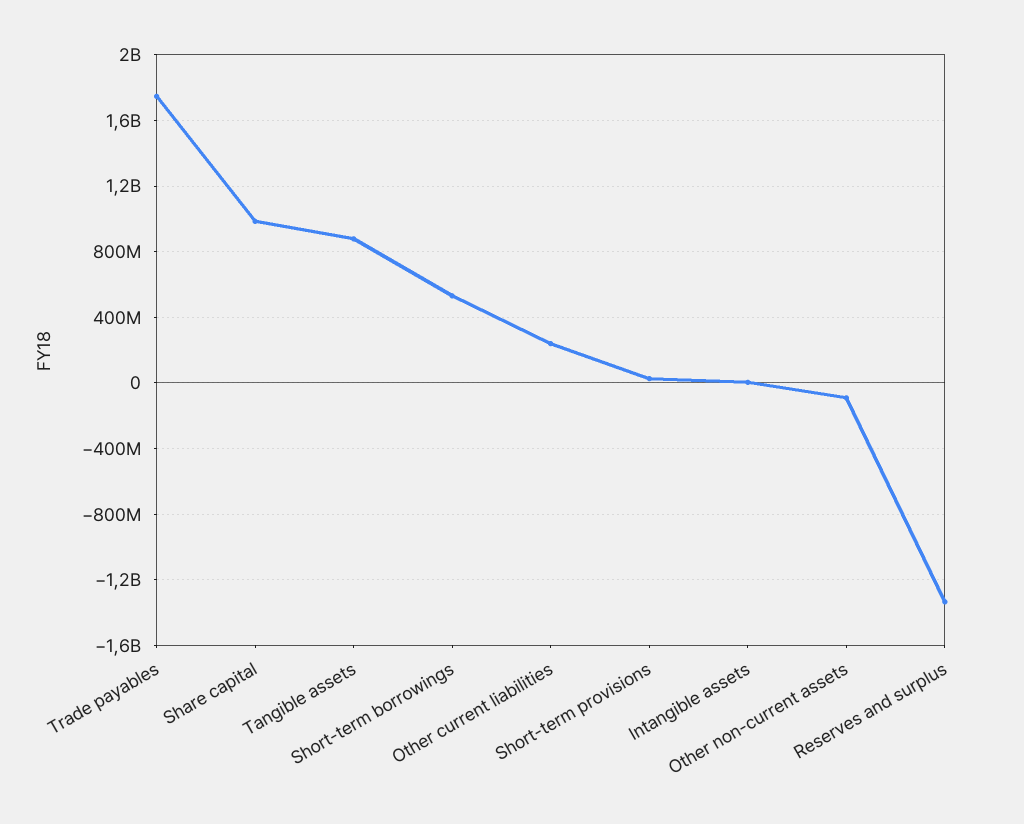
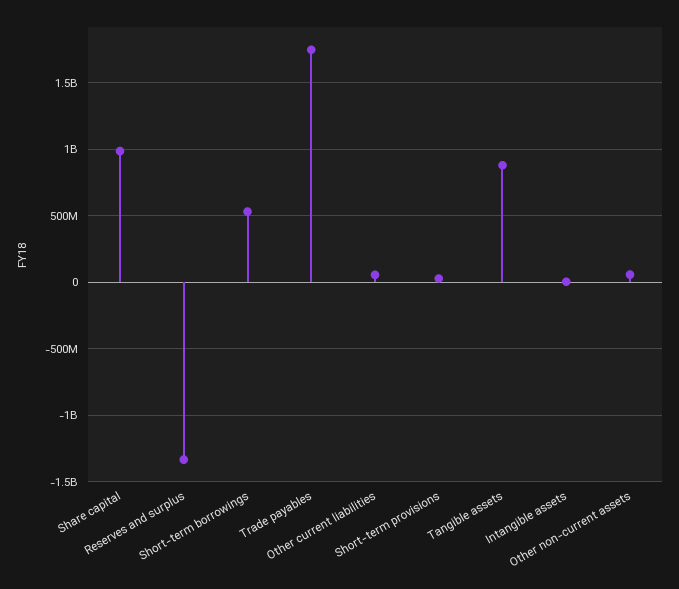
  {
    "Trade payables": 1750000000,
    "Share capital": 1000000000,
    "Tangible assets": 900000000,
    "Short-term borrowings": 550000000,
-   "Other current liabilities": 250000000,
+   "Other current liabilities": 50000000,
    "Short-term provisions": 50000000,
    "Intangible assets": 0,
-   "Other non-current assets": -100000000,
+   "Other non-current assets": 50000000,
    "Reserves and surplus": -1350000000
  }

